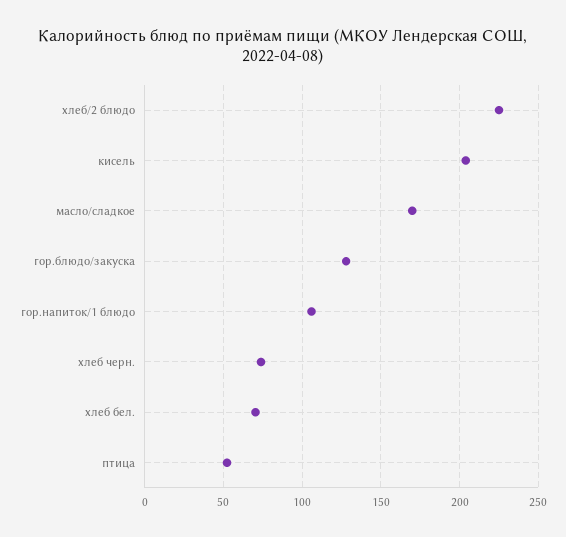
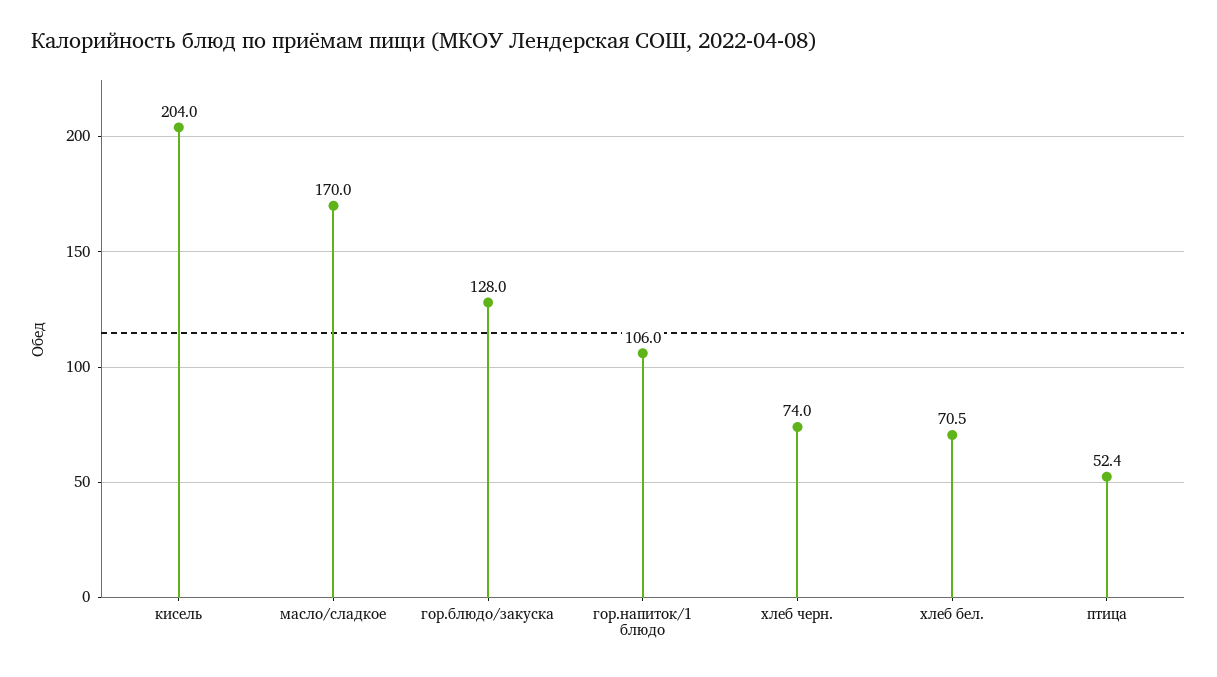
  {
-   "хлеб/2 блюдо": 225,
    "кисель": 204,
    "масло/сладкое": 170,
    "гор.блюдо/закуска": 128,
    "гор.напиток/1 блюдо": 106,
    "хлеб черн.": 74,
    "хлеб бел.": 70.5,
    "птица": 52.4
  }

